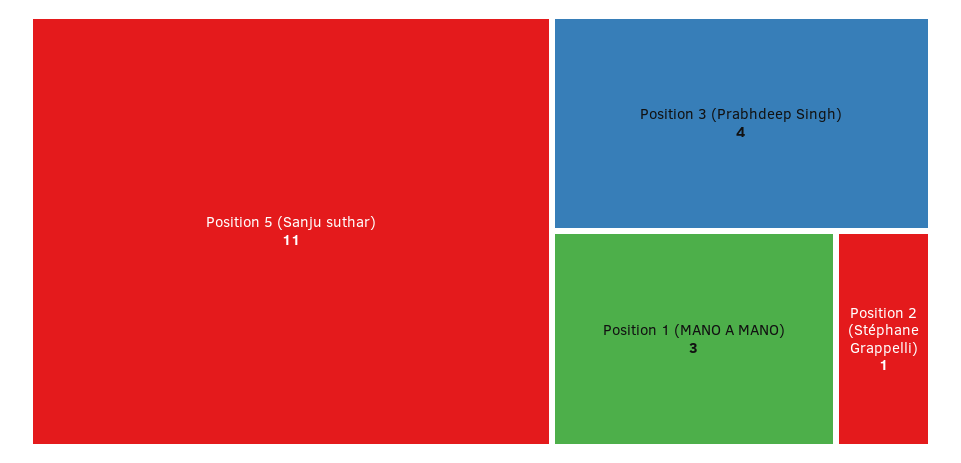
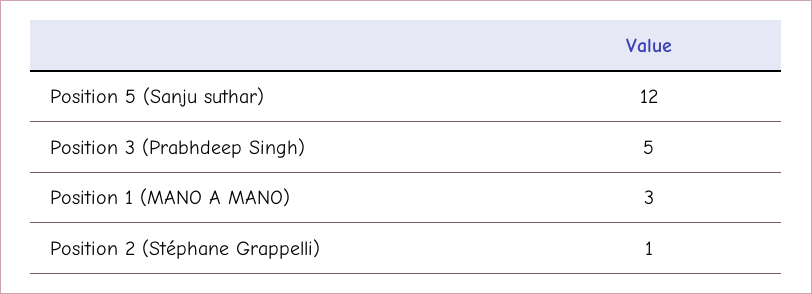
  {
-   "Position 5 (Sanju suthar)": 11,
+   "Position 5 (Sanju suthar)": 12,
-   "Position 3 (Prabhdeep Singh)": 4,
+   "Position 3 (Prabhdeep Singh)": 5,
    "Position 1 (MANO A MANO)": 3,
    "Position 2 (Stéphane Grappelli)": 1
  }

